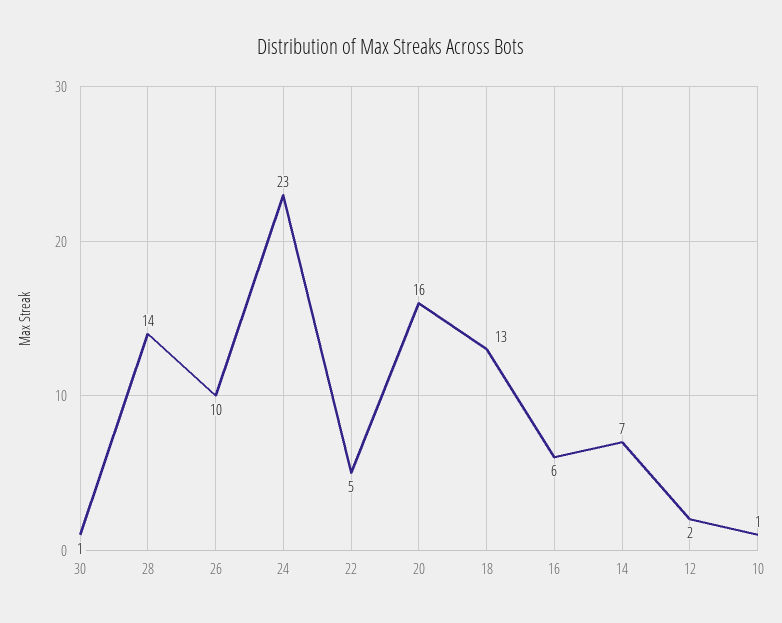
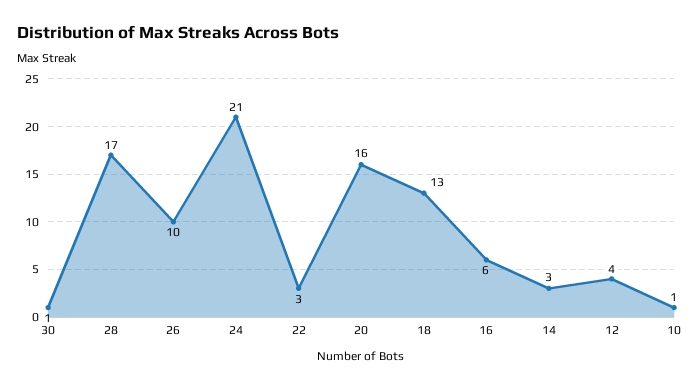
  {
    "30": 1,
-   "28": 14,
+   "28": 17,
    "26": 10,
-   "24": 23,
+   "24": 21,
-   "22": 5,
+   "22": 3,
    "20": 16,
    "18": 13,
    "16": 6,
-   "14": 7,
+   "14": 3,
-   "12": 2,
+   "12": 4,
    "10": 1
  }

